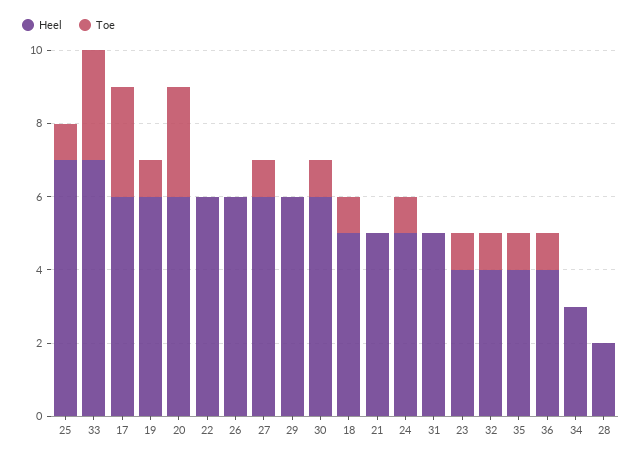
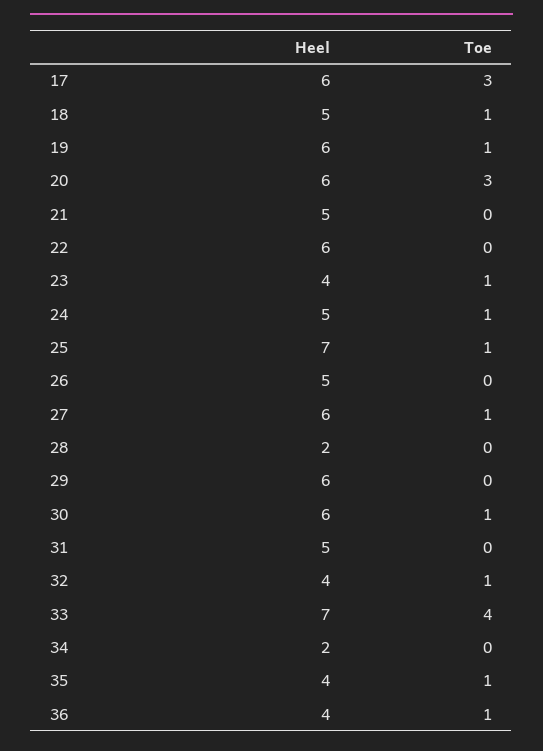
  {
    "Heel": {
      "25": 7,
      "33": 7,
      "17": 6,
      "19": 6,
      "20": 6,
      "22": 6,
-     "26": 6,
+     "26": 5,
      "27": 6,
      "29": 6,
      "30": 6,
      "18": 5,
      "21": 5,
      "24": 5,
      "31": 5,
      "23": 4,
      "32": 4,
      "35": 4,
      "36": 4,
-     "34": 3,
+     "34": 2,
      "28": 2
    },
    "Toe": {
      "25": 1,
-     "33": 3,
+     "33": 4,
      "17": 3,
      "19": 1,
      "20": 3,
      "22": 0,
      "26": 0,
      "27": 1,
      "29": 0,
      "30": 1,
      "18": 1,
      "21": 0,
      "24": 1,
      "31": 0,
      "23": 1,
      "32": 1,
      "35": 1,
      "36": 1,
      "34": 0,
      "28": 0
    }
  }

